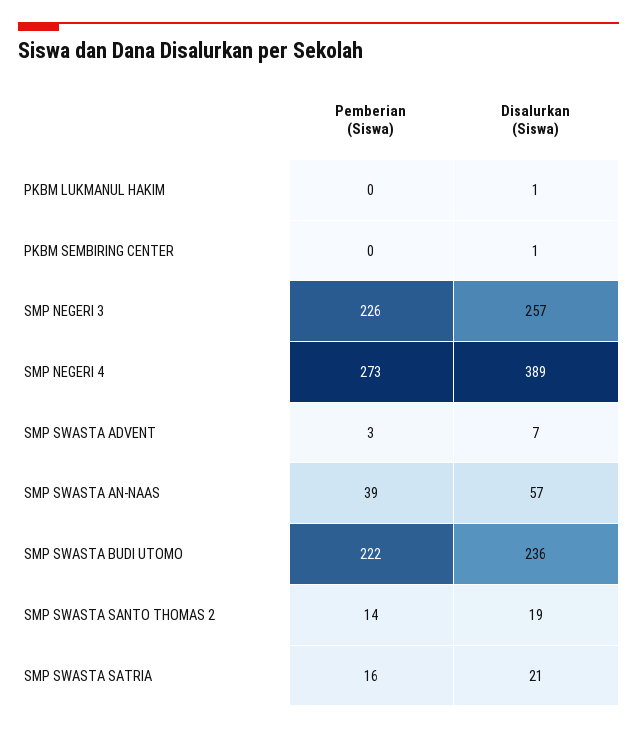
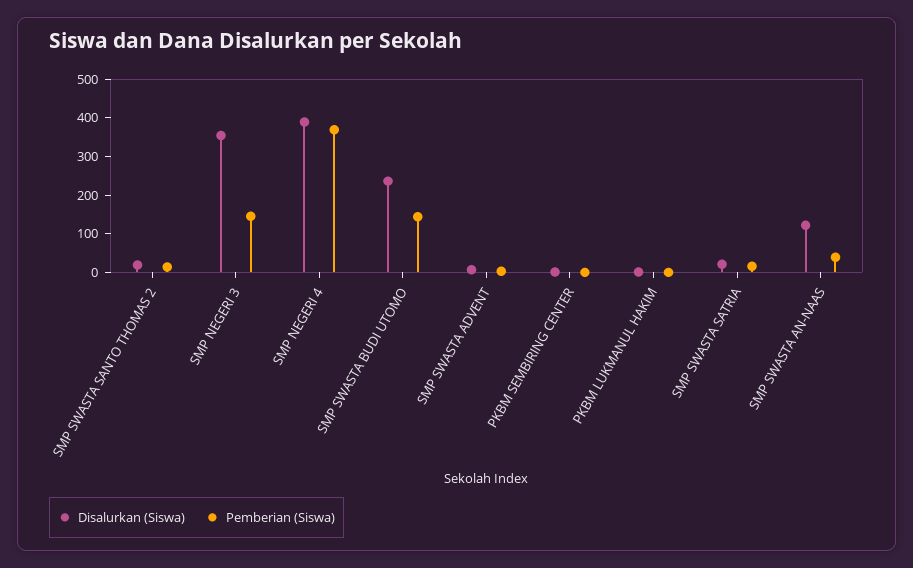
  {
    "Pemberian (Siswa)": {
      "PKBM LUKMANUL HAKIM": 0,
      "PKBM SEMBIRING CENTER": 0,
-     "SMP NEGERI 3": 226,
+     "SMP NEGERI 3": 150,
-     "SMP NEGERI 4": 273,
+     "SMP NEGERI 4": 375,
      "SMP SWASTA ADVENT": 3,
      "SMP SWASTA AN-NAAS": 39,
-     "SMP SWASTA BUDI UTOMO": 222,
+     "SMP SWASTA BUDI UTOMO": 150,
      "SMP SWASTA SANTO THOMAS 2": 14,
      "SMP SWASTA SATRIA": 16
    },
    "Disalurkan (Siswa)": {
      "PKBM LUKMANUL HAKIM": 1,
      "PKBM SEMBIRING CENTER": 1,
-     "SMP NEGERI 3": 257,
+     "SMP NEGERI 3": 350,
      "SMP NEGERI 4": 389,
      "SMP SWASTA ADVENT": 7,
-     "SMP SWASTA AN-NAAS": 57,
+     "SMP SWASTA AN-NAAS": 125,
      "SMP SWASTA BUDI UTOMO": 236,
      "SMP SWASTA SANTO THOMAS 2": 19,
      "SMP SWASTA SATRIA": 21
    }
  }

